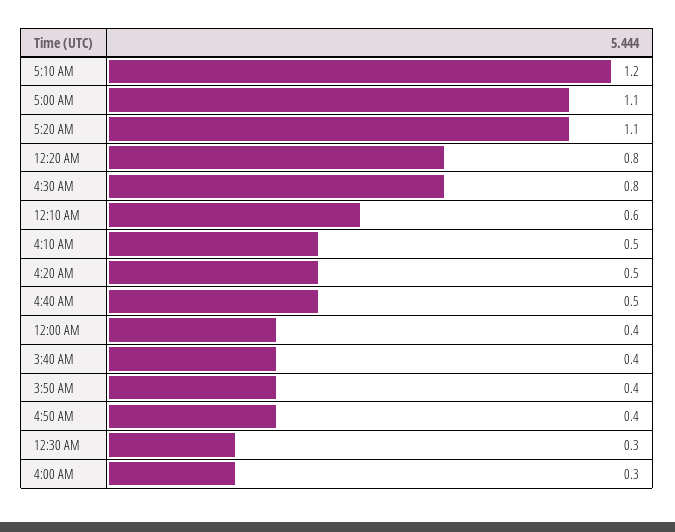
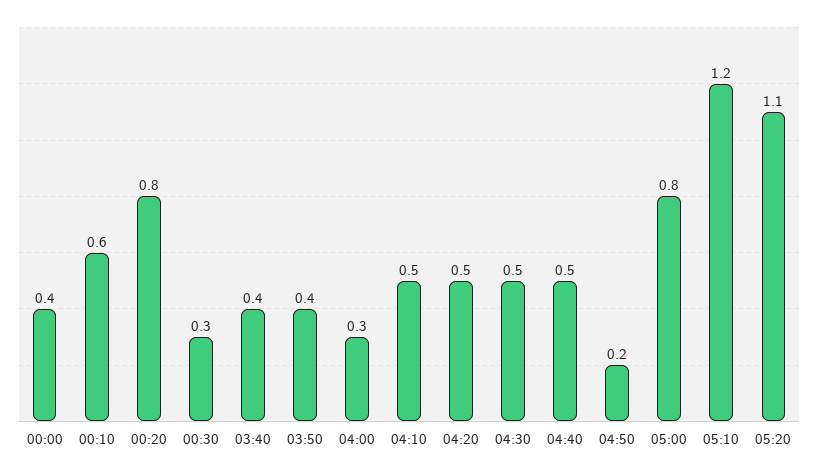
  {
    "5:10 AM": 1.2,
-   "5:00 AM": 1.1,
+   "5:00 AM": 0.8,
    "5:20 AM": 1.1,
    "12:20 AM": 0.8,
-   "4:30 AM": 0.8,
+   "4:30 AM": 0.5,
    "12:10 AM": 0.6,
    "4:10 AM": 0.5,
    "4:20 AM": 0.5,
    "4:40 AM": 0.5,
    "12:00 AM": 0.4,
    "3:40 AM": 0.4,
    "3:50 AM": 0.4,
-   "4:50 AM": 0.4,
+   "4:50 AM": 0.2,
    "12:30 AM": 0.3,
    "4:00 AM": 0.3
  }

